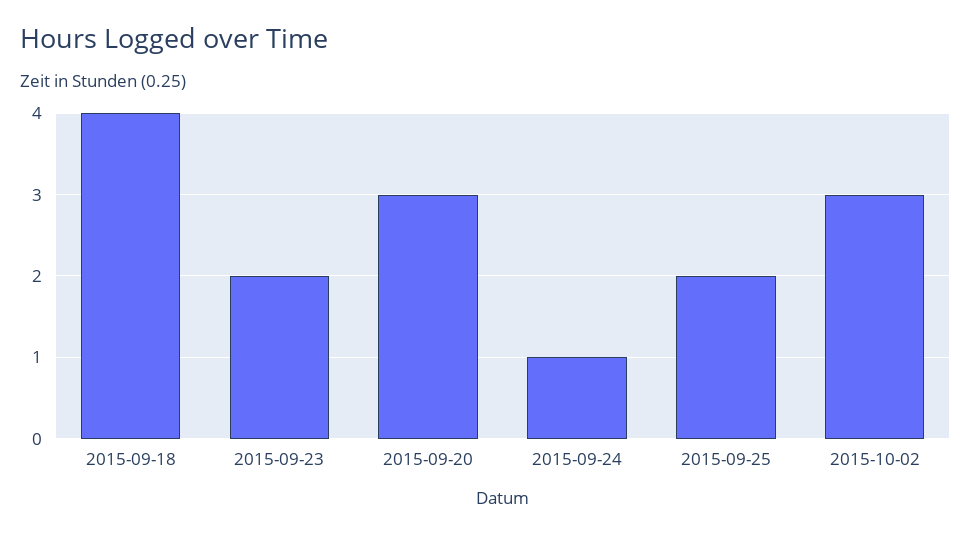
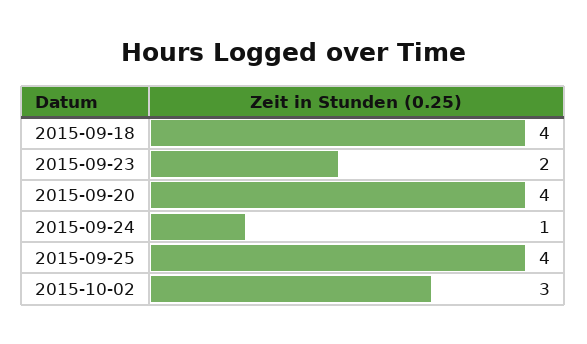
  {
    "2015-09-18": 4,
    "2015-09-23": 2,
-   "2015-09-20": 3,
+   "2015-09-20": 4,
    "2015-09-24": 1,
-   "2015-09-25": 2,
+   "2015-09-25": 4,
    "2015-10-02": 3
  }

